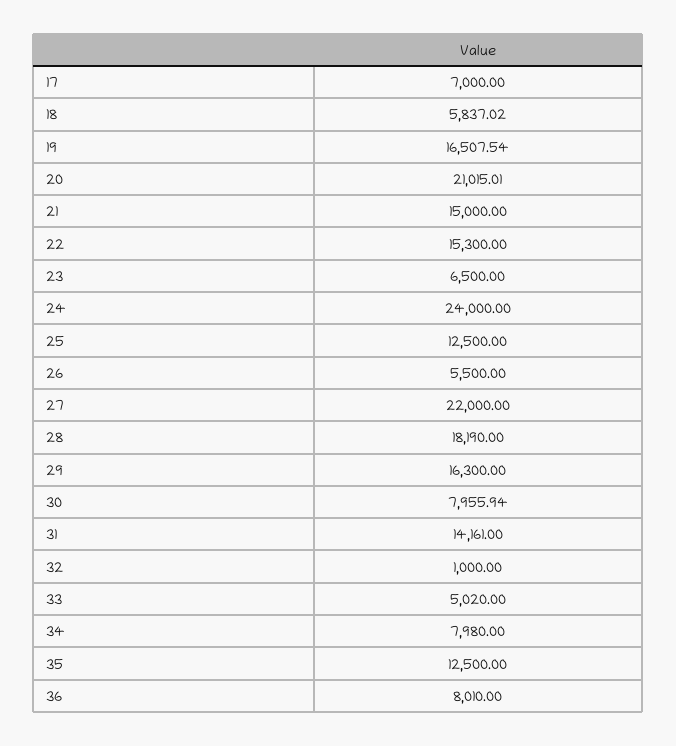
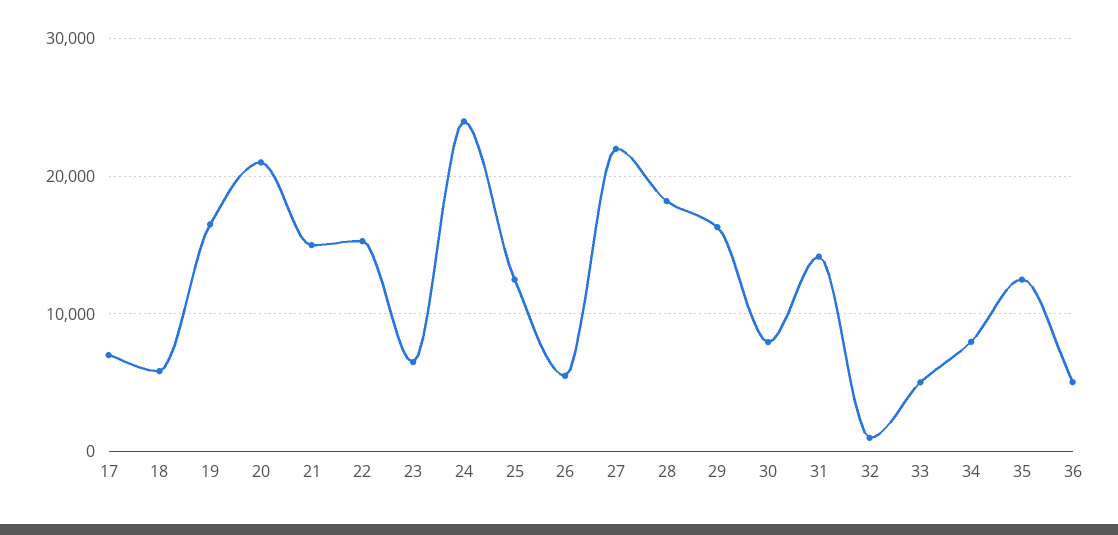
  {
    "17": 7000,
    "18": 5837.02,
    "19": 16507.54,
    "20": 21015.01,
    "21": 15000,
    "22": 15300,
    "23": 6500,
    "24": 24000,
    "25": 12500,
    "26": 5500,
    "27": 22000,
    "28": 18190,
    "29": 16300,
    "30": 7955.94,
    "31": 14161,
    "32": 1000,
    "33": 5020,
    "34": 7980,
    "35": 12500,
-   "36": 8010
+   "36": 5000
  }

